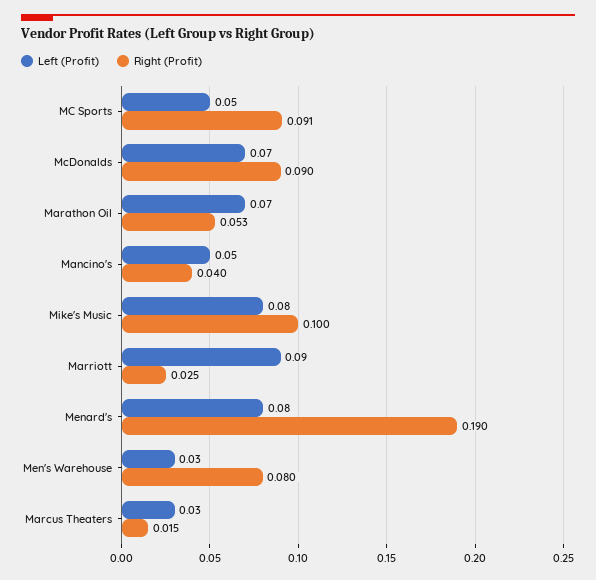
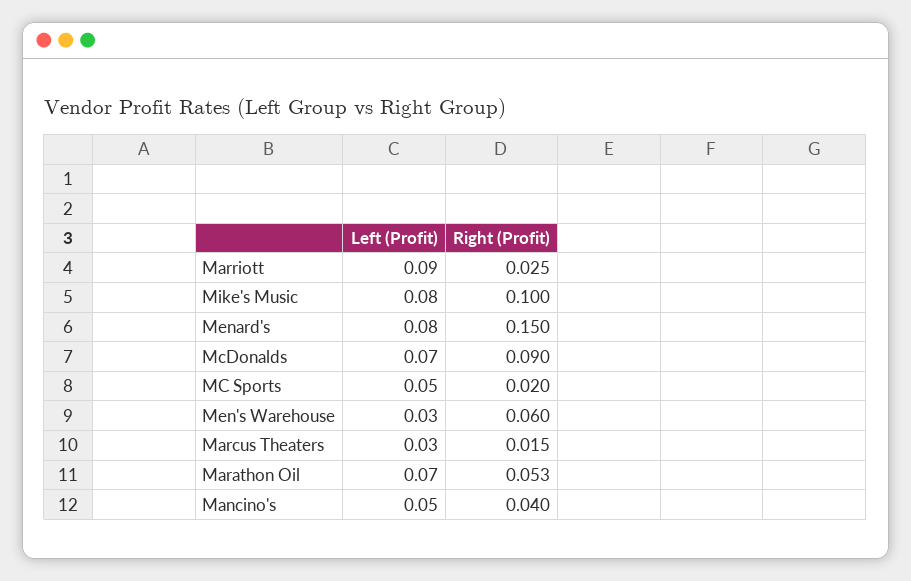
  {
    "Left (Profit)": {
      "MC Sports": 0.05,
      "McDonalds": 0.07,
      "Marathon Oil": 0.07,
      "Mancino's": 0.05,
      "Mike's Music": 0.08,
      "Marriott": 0.09,
      "Menard's": 0.08,
      "Men's Warehouse": 0.03,
      "Marcus Theaters": 0.03
    },
    "Right (Profit)": {
-     "MC Sports": 0.091,
+     "MC Sports": 0.02,
      "McDonalds": 0.09,
      "Marathon Oil": 0.053,
      "Mancino's": 0.04,
      "Mike's Music": 0.1,
      "Marriott": 0.025,
-     "Menard's": 0.19,
+     "Menard's": 0.15,
-     "Men's Warehouse": 0.08,
+     "Men's Warehouse": 0.06,
      "Marcus Theaters": 0.015
    }
  }

